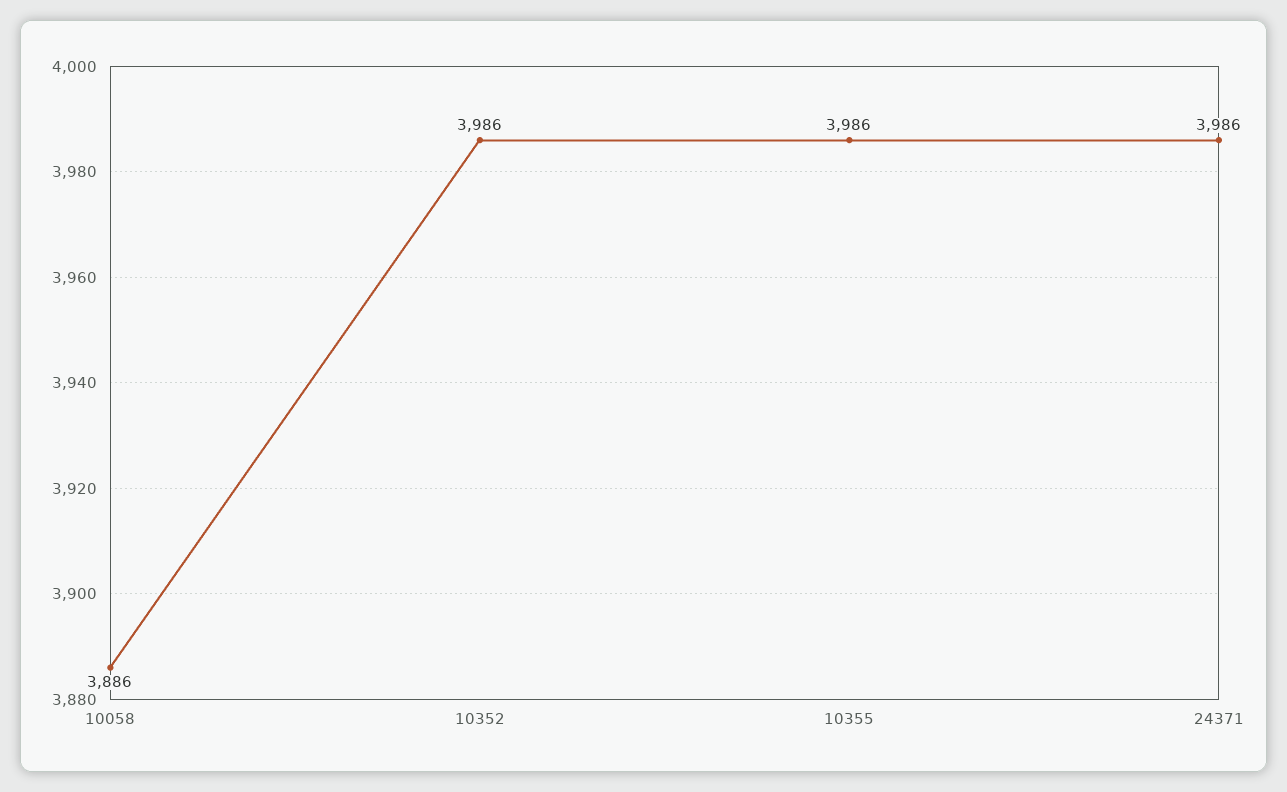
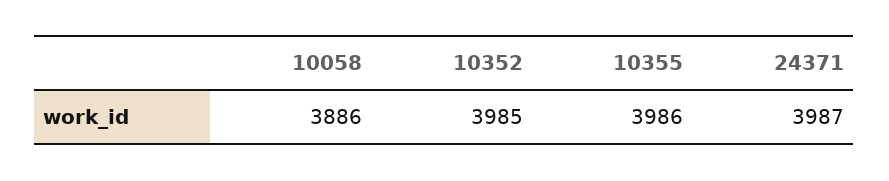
  {
    "10058": 3886,
-   "10352": 3986,
+   "10352": 3985,
    "10355": 3986,
-   "24371": 3986
+   "24371": 3987
  }

